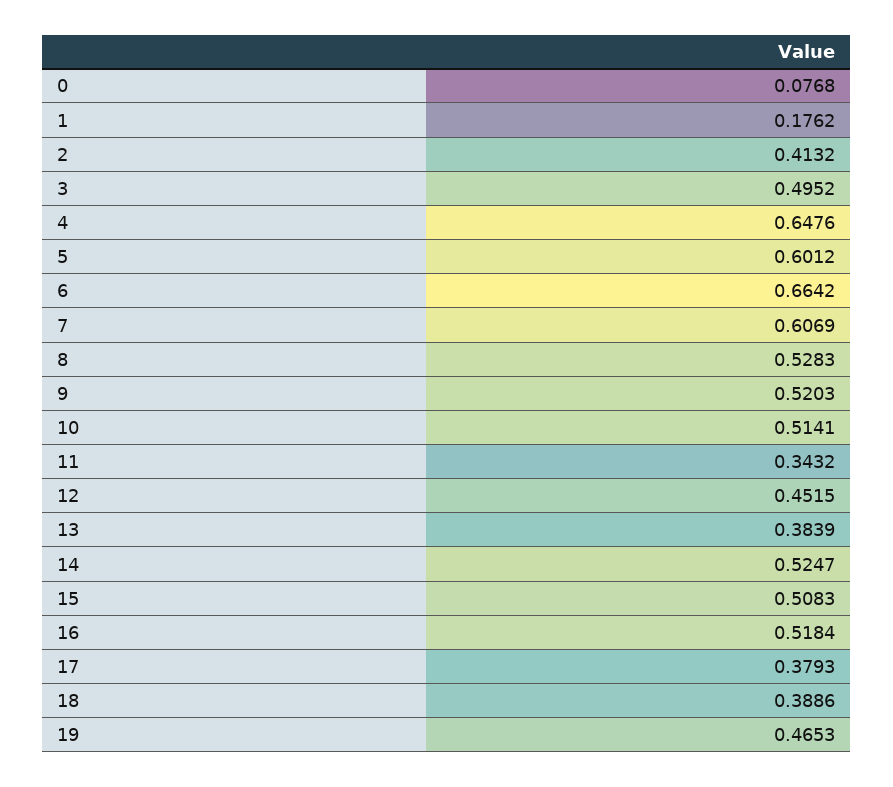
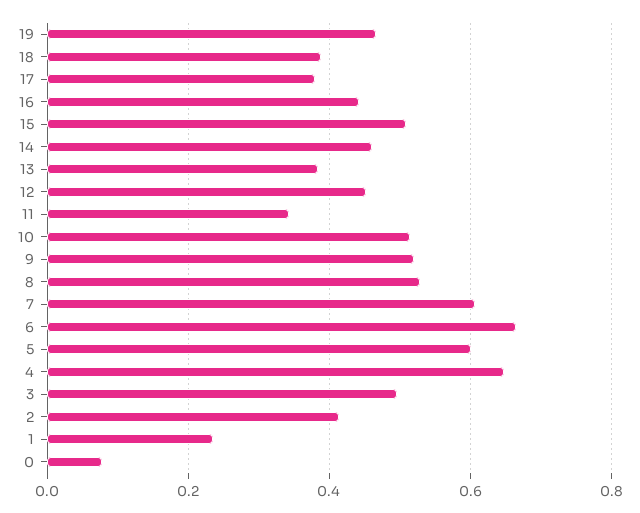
  {
    "0": 0.0768,
-   "1": 0.1762,
+   "1": 0.24,
    "2": 0.4132,
    "3": 0.4952,
    "4": 0.6476,
    "5": 0.6012,
    "6": 0.6642,
    "7": 0.6069,
    "8": 0.5283,
    "9": 0.5203,
    "10": 0.5141,
    "11": 0.3432,
    "12": 0.4515,
    "13": 0.3839,
-   "14": 0.5247,
+   "14": 0.46,
    "15": 0.5083,
-   "16": 0.5184,
+   "16": 0.44,
    "17": 0.3793,
    "18": 0.3886,
    "19": 0.4653
  }

